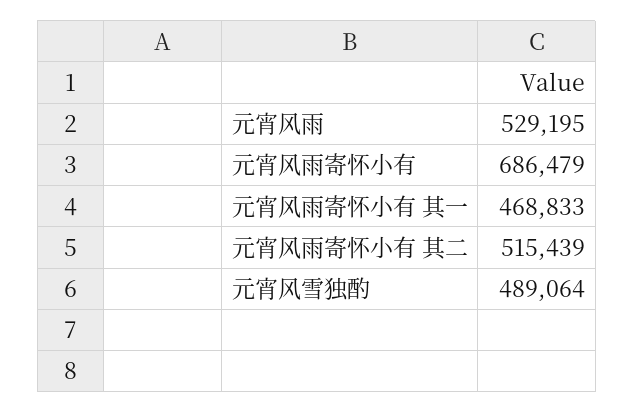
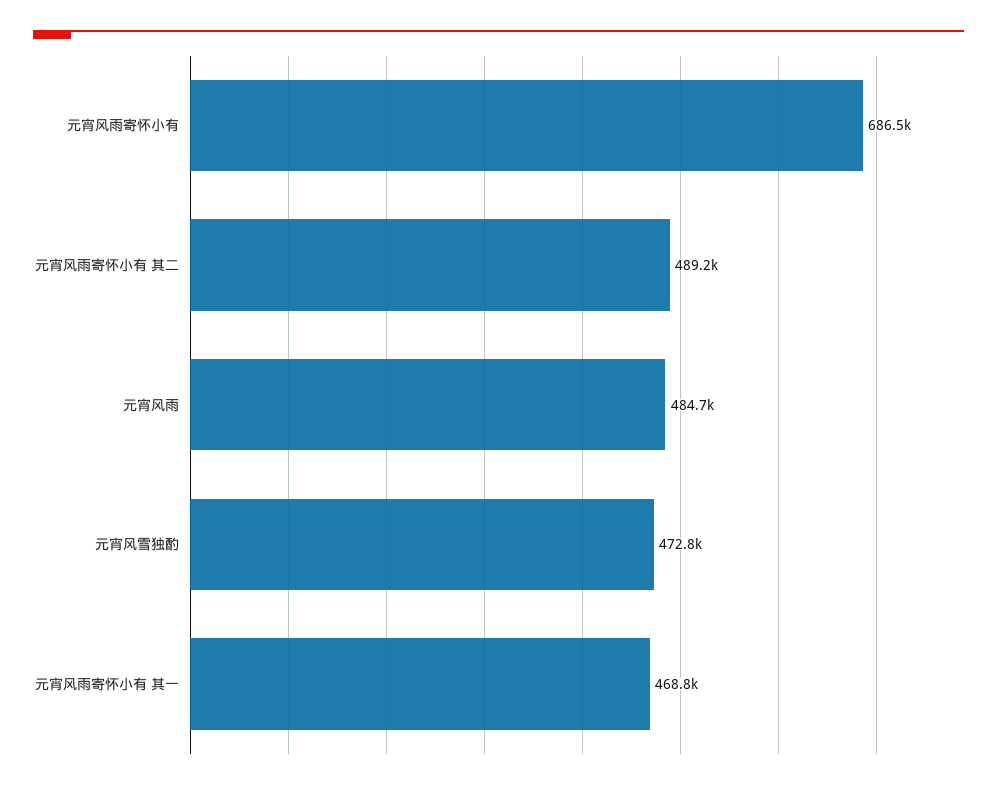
  {
-   "元宵风雨": 529195,
+   "元宵风雨": 484700,
    "元宵风雨寄怀小有": 686479,
    "元宵风雨寄怀小有 其一": 468833,
-   "元宵风雨寄怀小有 其二": 515439,
+   "元宵风雨寄怀小有 其二": 489200,
-   "元宵风雪独酌": 489064
+   "元宵风雪独酌": 472800
  }

